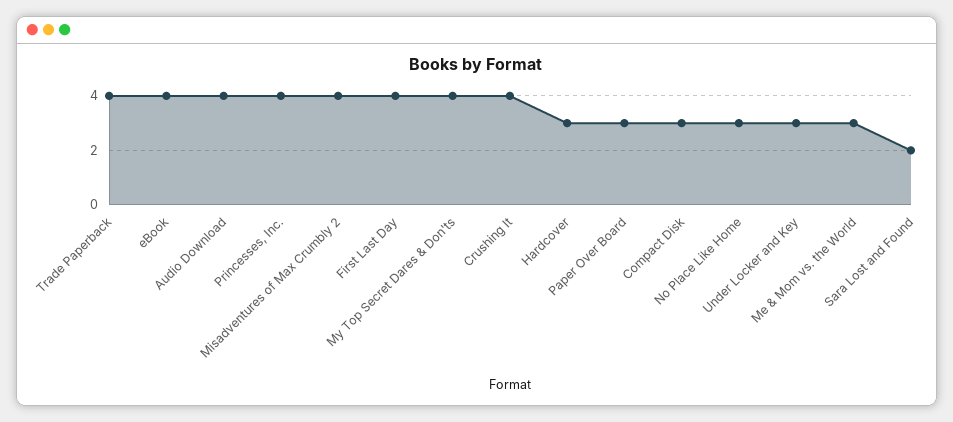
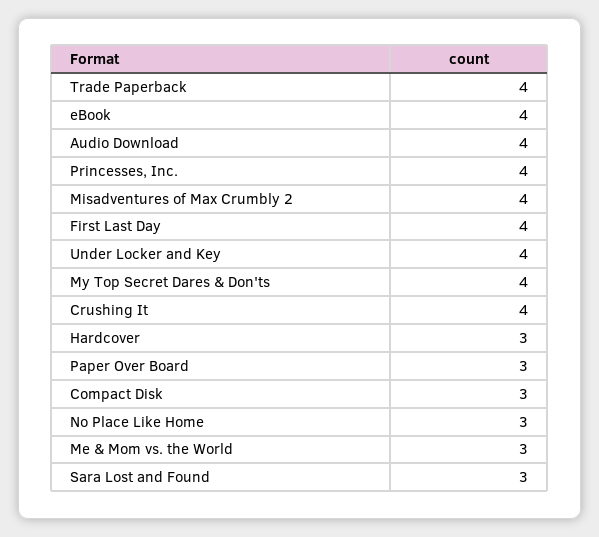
  {
    "Trade Paperback": 4,
    "eBook": 4,
    "Audio Download": 4,
    "Princesses, Inc.": 4,
    "Misadventures of Max Crumbly 2": 4,
    "First Last Day": 4,
    "My Top Secret Dares & Don'ts": 4,
    "Crushing It": 4,
    "Hardcover": 3,
    "Paper Over Board": 3,
    "Compact Disk": 3,
    "No Place Like Home": 3,
-   "Under Locker and Key": 3,
+   "Under Locker and Key": 4,
    "Me & Mom vs. the World": 3,
-   "Sara Lost and Found": 2
+   "Sara Lost and Found": 3
  }

